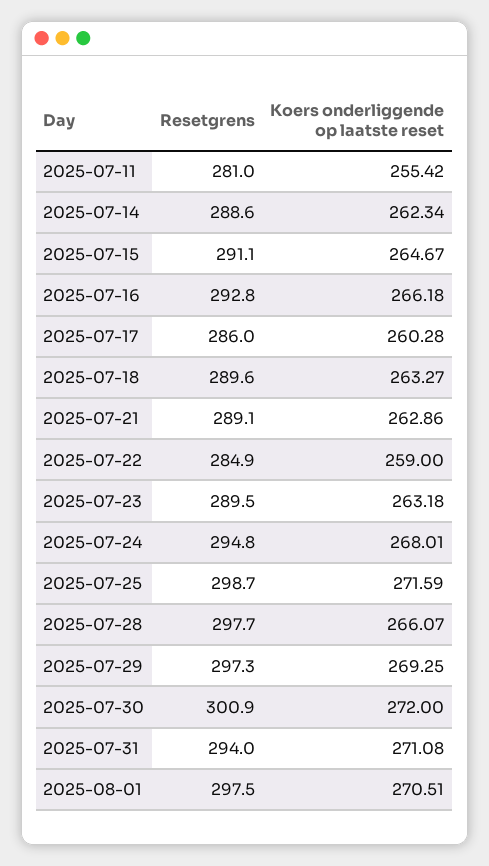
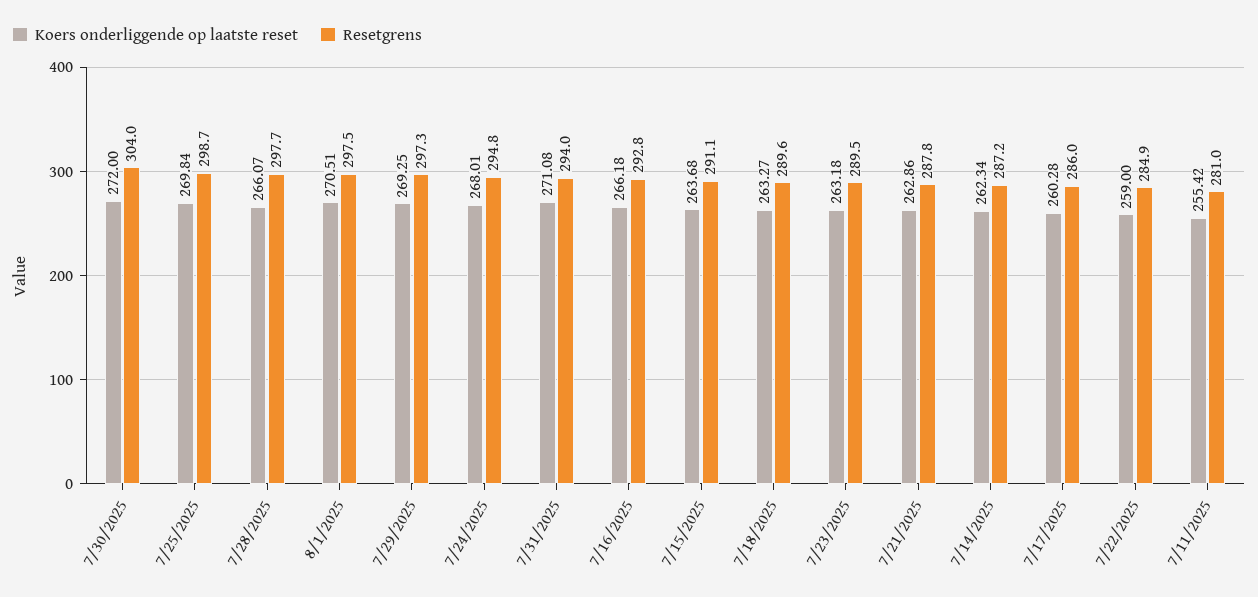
  {
    "Resetgrens": {
      "2025-07-11": 281,
-     "2025-07-14": 288.6,
+     "2025-07-14": 287.2,
      "2025-07-15": 291.1,
      "2025-07-16": 292.8,
      "2025-07-17": 286,
      "2025-07-18": 289.6,
-     "2025-07-21": 289.1,
+     "2025-07-21": 287.8,
      "2025-07-22": 284.9,
      "2025-07-23": 289.5,
      "2025-07-24": 294.8,
      "2025-07-25": 298.7,
      "2025-07-28": 297.7,
      "2025-07-29": 297.3,
-     "2025-07-30": 300.9,
+     "2025-07-30": 304,
      "2025-07-31": 294,
      "2025-08-01": 297.5
    },
    "Koers onderliggende op laatste reset": {
      "2025-07-11": 255.42,
      "2025-07-14": 262.34,
-     "2025-07-15": 264.67,
+     "2025-07-15": 263.68,
      "2025-07-16": 266.18,
      "2025-07-17": 260.28,
      "2025-07-18": 263.27,
      "2025-07-21": 262.86,
      "2025-07-22": 259,
      "2025-07-23": 263.18,
      "2025-07-24": 268.01,
-     "2025-07-25": 271.59,
+     "2025-07-25": 269.84,
      "2025-07-28": 266.07,
      "2025-07-29": 269.25,
      "2025-07-30": 272,
      "2025-07-31": 271.08,
      "2025-08-01": 270.51
    }
  }

